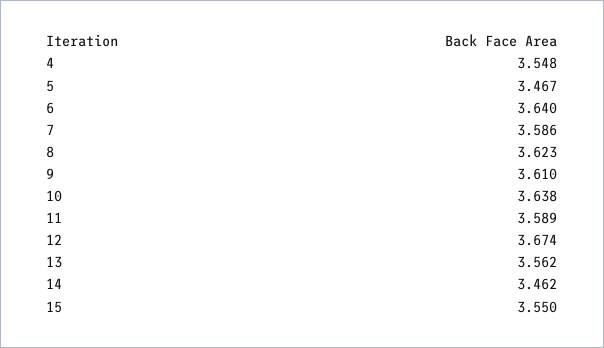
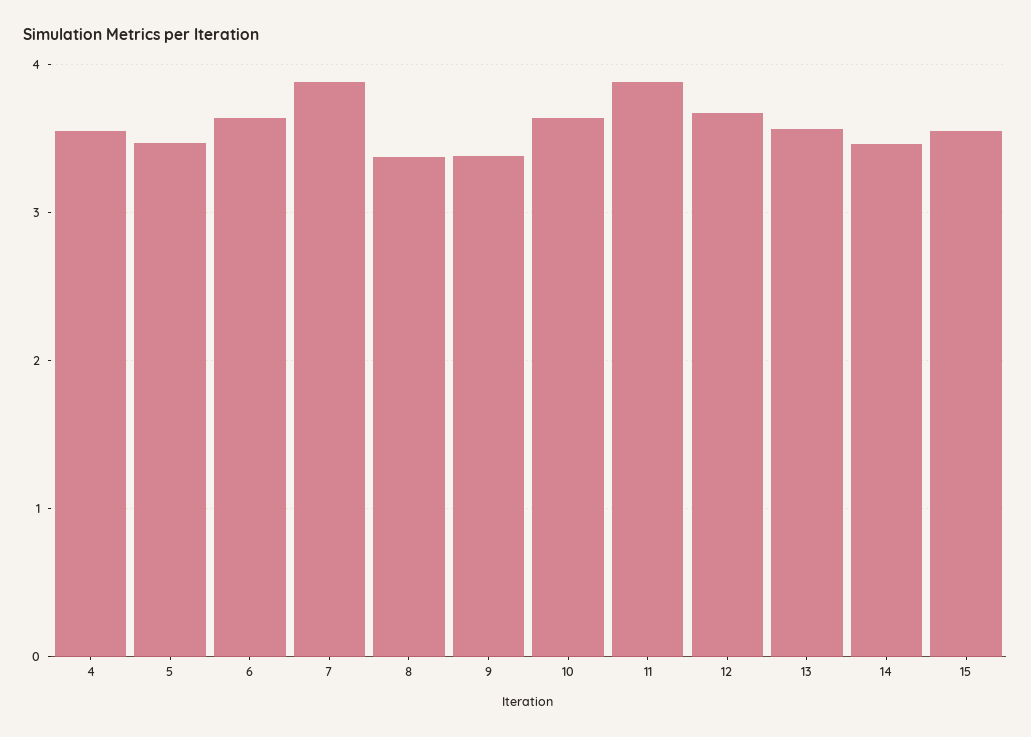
  {
    "4": 3.548,
    "5": 3.467,
    "6": 3.64,
-   "7": 3.586,
+   "7": 3.9,
-   "8": 3.623,
+   "8": 3.4,
-   "9": 3.61,
+   "9": 3.4,
    "10": 3.638,
-   "11": 3.589,
+   "11": 3.9,
    "12": 3.674,
    "13": 3.562,
    "14": 3.462,
    "15": 3.55
  }

